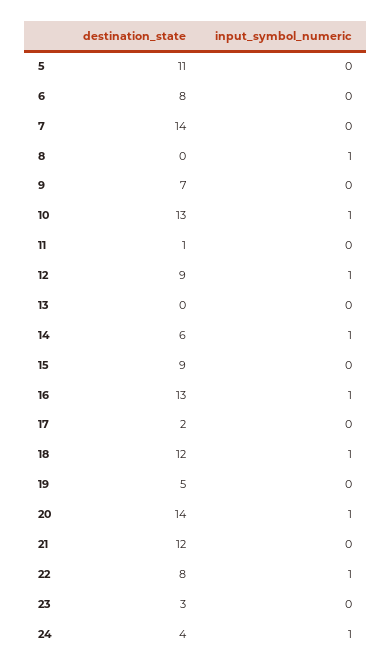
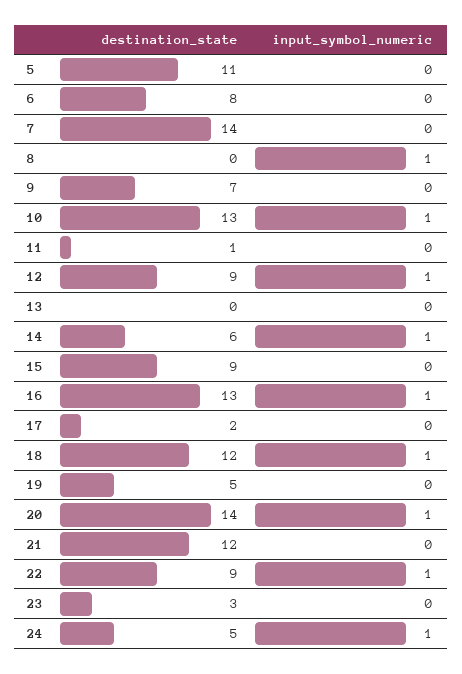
  {
    "destination_state": {
      "5": 11,
      "6": 8,
      "7": 14,
      "8": 0,
      "9": 7,
      "10": 13,
      "11": 1,
      "12": 9,
      "13": 0,
      "14": 6,
      "15": 9,
      "16": 13,
      "17": 2,
      "18": 12,
      "19": 5,
      "20": 14,
      "21": 12,
-     "22": 8,
+     "22": 9,
      "23": 3,
-     "24": 4
+     "24": 5
    },
    "input_symbol_numeric": {
      "5": 0,
      "6": 0,
      "7": 0,
      "8": 1,
      "9": 0,
      "10": 1,
      "11": 0,
      "12": 1,
      "13": 0,
      "14": 1,
      "15": 0,
      "16": 1,
      "17": 0,
      "18": 1,
      "19": 0,
      "20": 1,
      "21": 0,
      "22": 1,
      "23": 0,
      "24": 1
    }
  }

